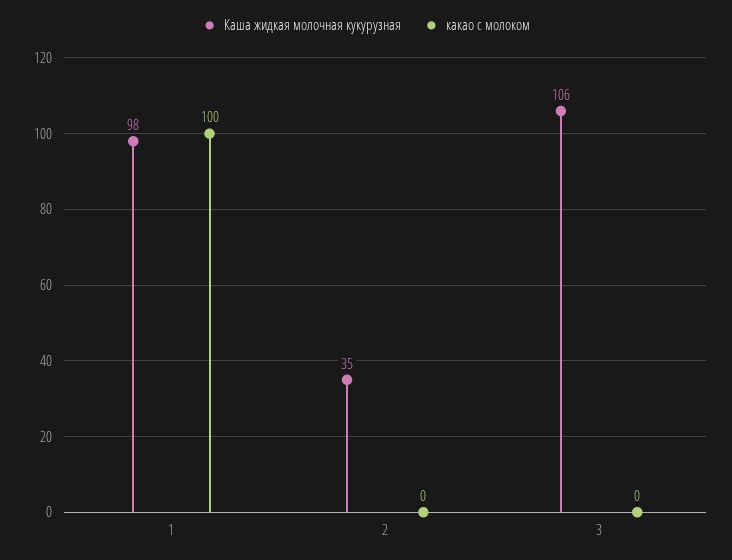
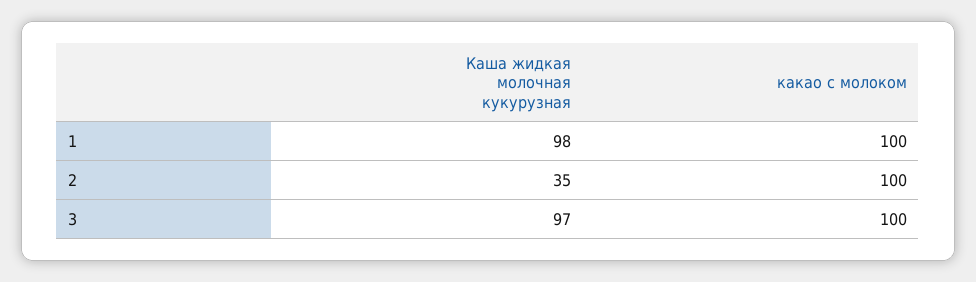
  {
    "Каша жидкая молочная кукурузная": {
      "1": 98,
      "2": 35,
-     "3": 106
+     "3": 97
    },
    "какао с молоком": {
      "1": 100,
-     "2": 0,
+     "2": 100,
-     "3": 0
+     "3": 100
    }
  }

